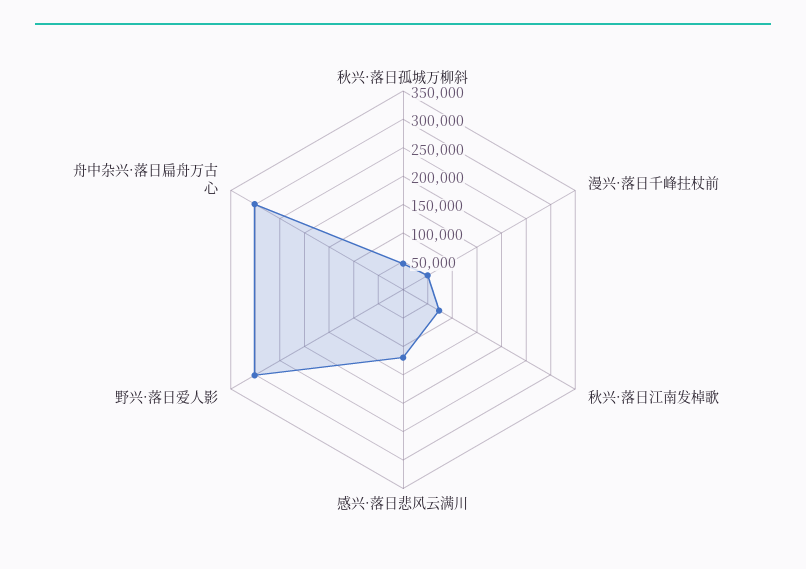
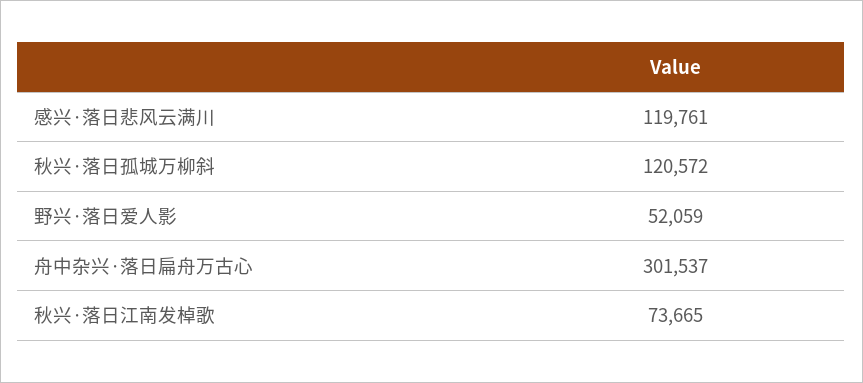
  {
-   "秋兴·落日孤城万柳斜": 50000,
+   "秋兴·落日孤城万柳斜": 120572,
-   "漫兴·落日千峰拄杖前": 50000,
    "秋兴·落日江南发棹歌": 73665,
    "感兴·落日悲风云满川": 119761,
-   "野兴·落日爱人影": 300000,
+   "野兴·落日爱人影": 52059,
    "舟中杂兴·落日扁舟万古心": 301537
  }

